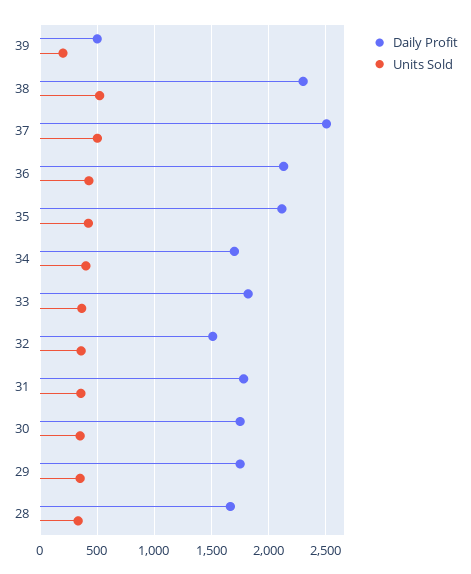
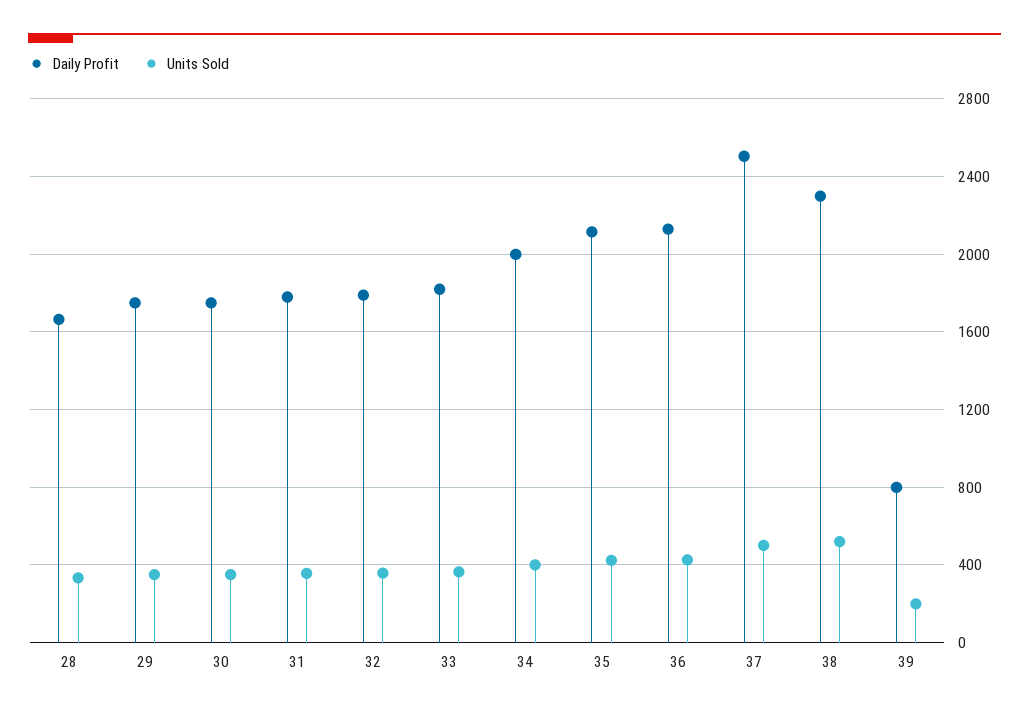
  {
    "Daily Profit": {
-     "39": 500,
+     "39": 800,
      "38": 2300,
      "37": 2500,
      "36": 2150,
      "35": 2100,
-     "34": 1700,
+     "34": 2000,
      "33": 1800,
-     "32": 1500,
+     "32": 1800,
      "31": 1800,
      "30": 1750,
      "29": 1750,
      "28": 1650
    },
    "Units Sold": {
      "39": 200,
      "38": 500,
      "37": 500,
      "36": 450,
      "35": 400,
      "34": 400,
      "33": 350,
      "32": 350,
      "31": 350,
      "30": 350,
      "29": 350,
      "28": 350
    }
  }

